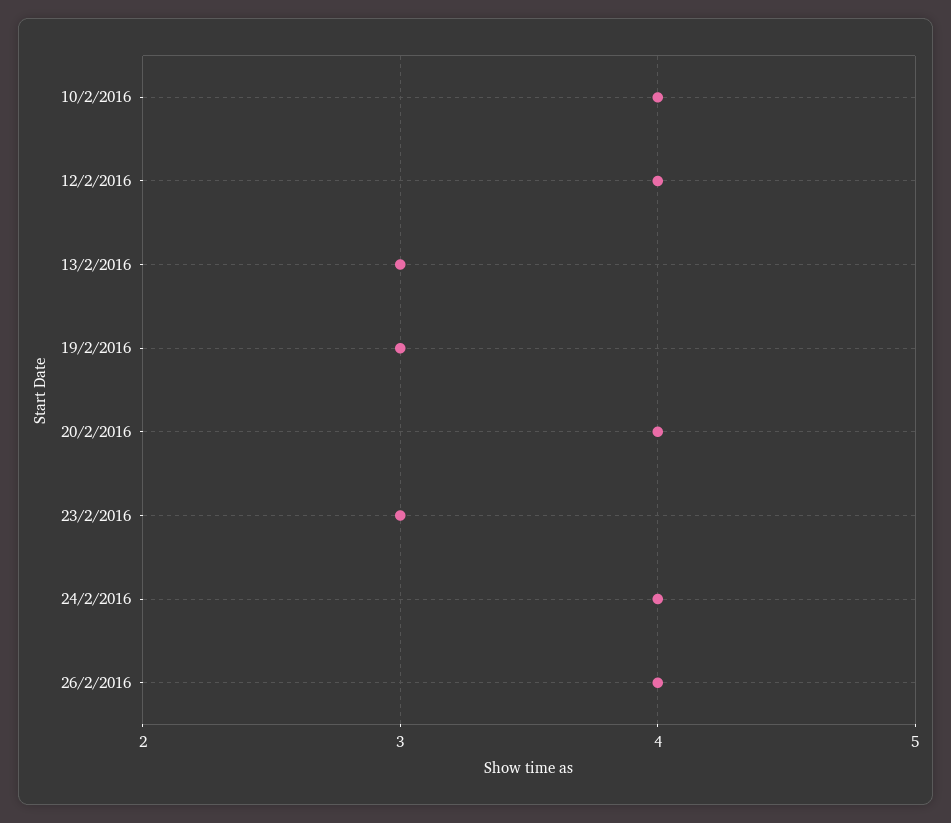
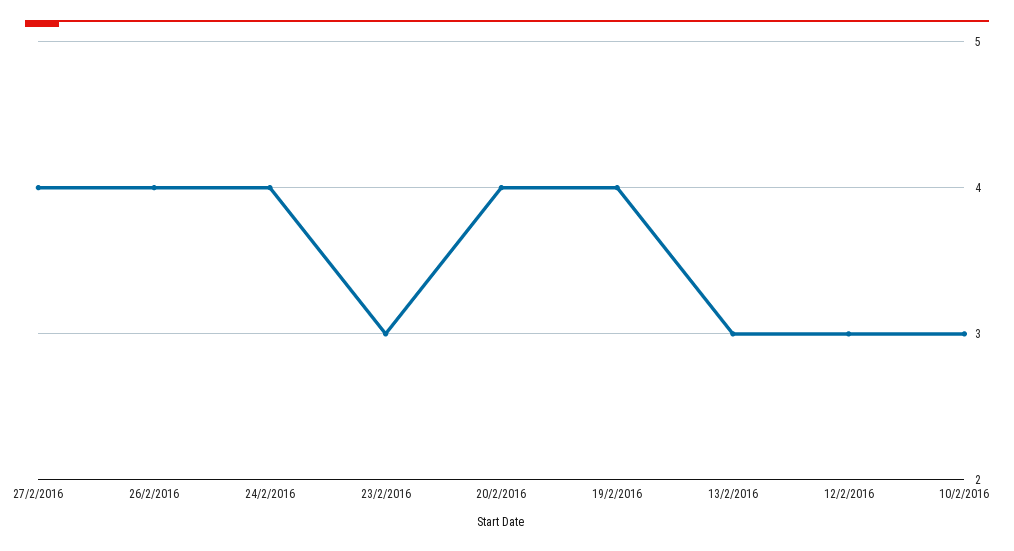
  {
-   "10/2/2016": 4,
+   "10/2/2016": 3,
-   "12/2/2016": 4,
+   "12/2/2016": 3,
    "13/2/2016": 3,
-   "19/2/2016": 3,
+   "19/2/2016": 4,
    "20/2/2016": 4,
    "23/2/2016": 3,
    "24/2/2016": 4,
-   "26/2/2016": 4
+   "26/2/2016": 4,
+   "27/2/2016": 4
  }

